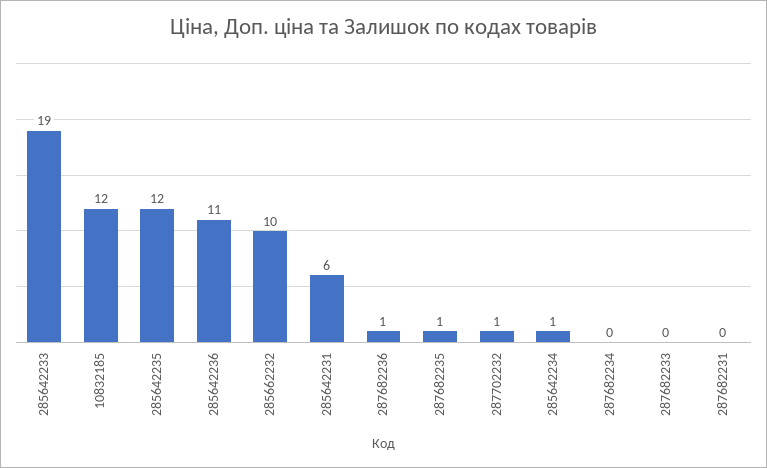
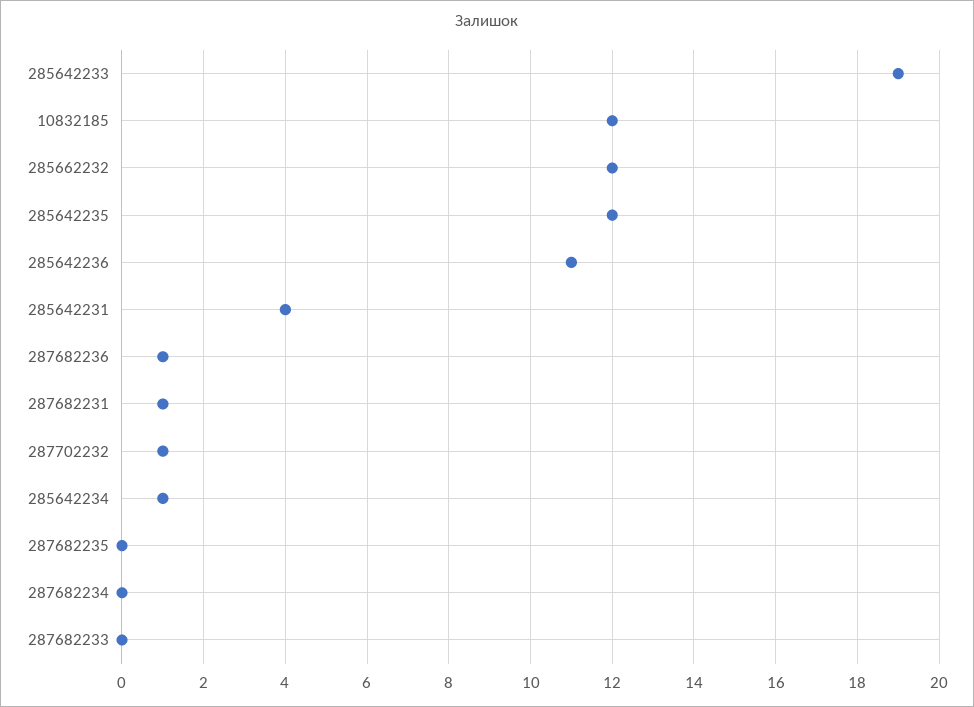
  {
    "285642233": 19,
    "10832185": 12,
    "285642235": 12,
    "285642236": 11,
-   "285662232": 10,
+   "285662232": 12,
-   "285642231": 6,
+   "285642231": 4,
    "287682236": 1,
-   "287682235": 1,
+   "287682235": 0,
    "287702232": 1,
    "285642234": 1,
    "287682234": 0,
    "287682233": 0,
-   "287682231": 0
+   "287682231": 1
  }

